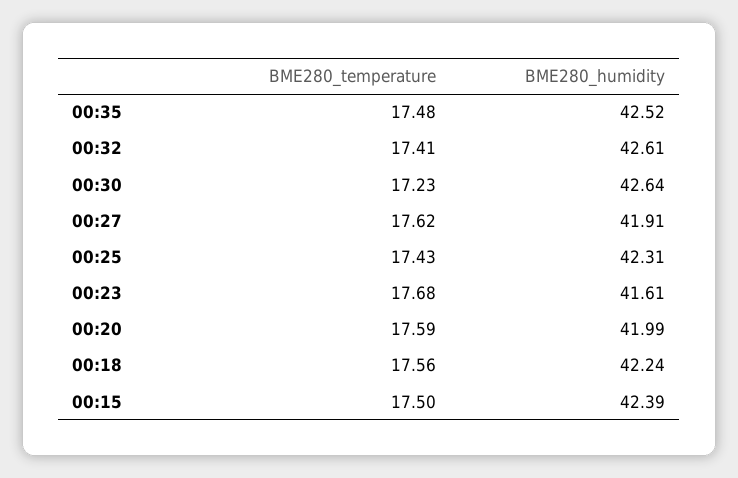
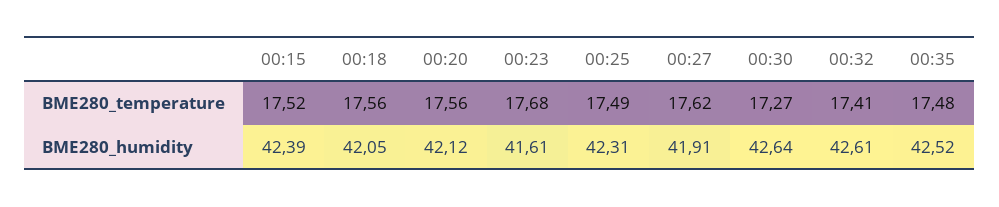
  {
    "BME280_temperature": {
      "00:35": 17.48,
      "00:32": 17.41,
-     "00:30": 17.23,
+     "00:30": 17.27,
      "00:27": 17.62,
-     "00:25": 17.43,
+     "00:25": 17.49,
      "00:23": 17.68,
-     "00:20": 17.59,
+     "00:20": 17.56,
      "00:18": 17.56,
-     "00:15": 17.5
+     "00:15": 17.52
    },
    "BME280_humidity": {
      "00:35": 42.52,
      "00:32": 42.61,
      "00:30": 42.64,
      "00:27": 41.91,
      "00:25": 42.31,
      "00:23": 41.61,
-     "00:20": 41.99,
+     "00:20": 42.12,
-     "00:18": 42.24,
+     "00:18": 42.05,
      "00:15": 42.39
    }
  }

